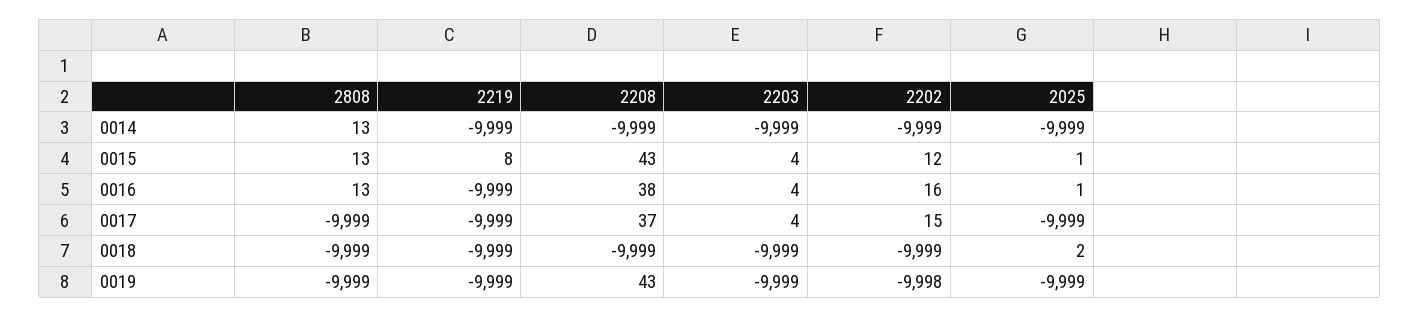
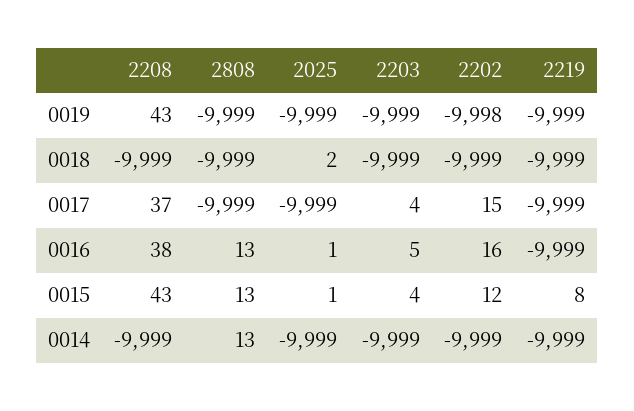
  {
    "2808": {
      "0014": 13,
      "0015": 13,
      "0016": 13,
      "0017": -9999,
      "0018": -9999,
      "0019": -9999
    },
    "2219": {
      "0014": -9999,
      "0015": 8,
      "0016": -9999,
      "0017": -9999,
      "0018": -9999,
      "0019": -9999
    },
    "2208": {
      "0014": -9999,
      "0015": 43,
      "0016": 38,
      "0017": 37,
      "0018": -9999,
      "0019": 43
    },
    "2203": {
      "0014": -9999,
      "0015": 4,
-     "0016": 4,
+     "0016": 5,
      "0017": 4,
      "0018": -9999,
      "0019": -9999
    },
    "2202": {
      "0014": -9999,
      "0015": 12,
      "0016": 16,
      "0017": 15,
      "0018": -9999,
      "0019": -9998
    },
    "2025": {
      "0014": -9999,
      "0015": 1,
      "0016": 1,
      "0017": -9999,
      "0018": 2,
      "0019": -9999
    }
  }

